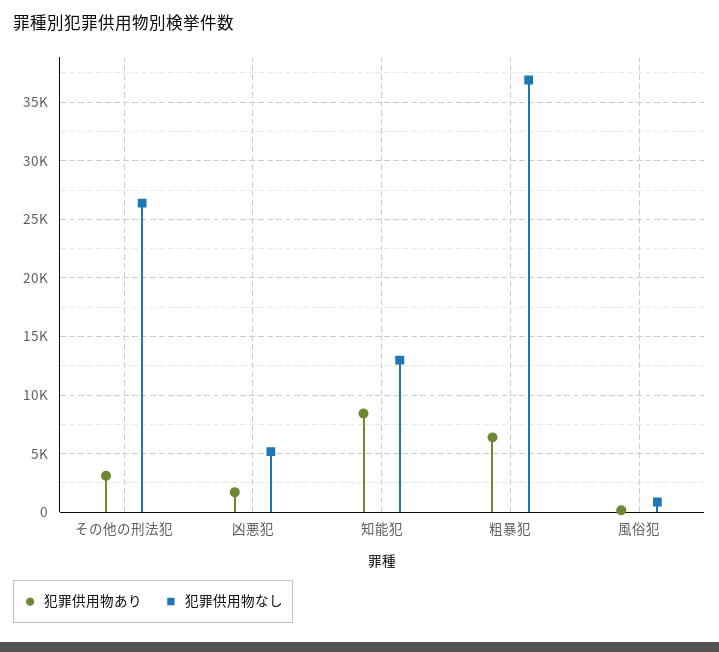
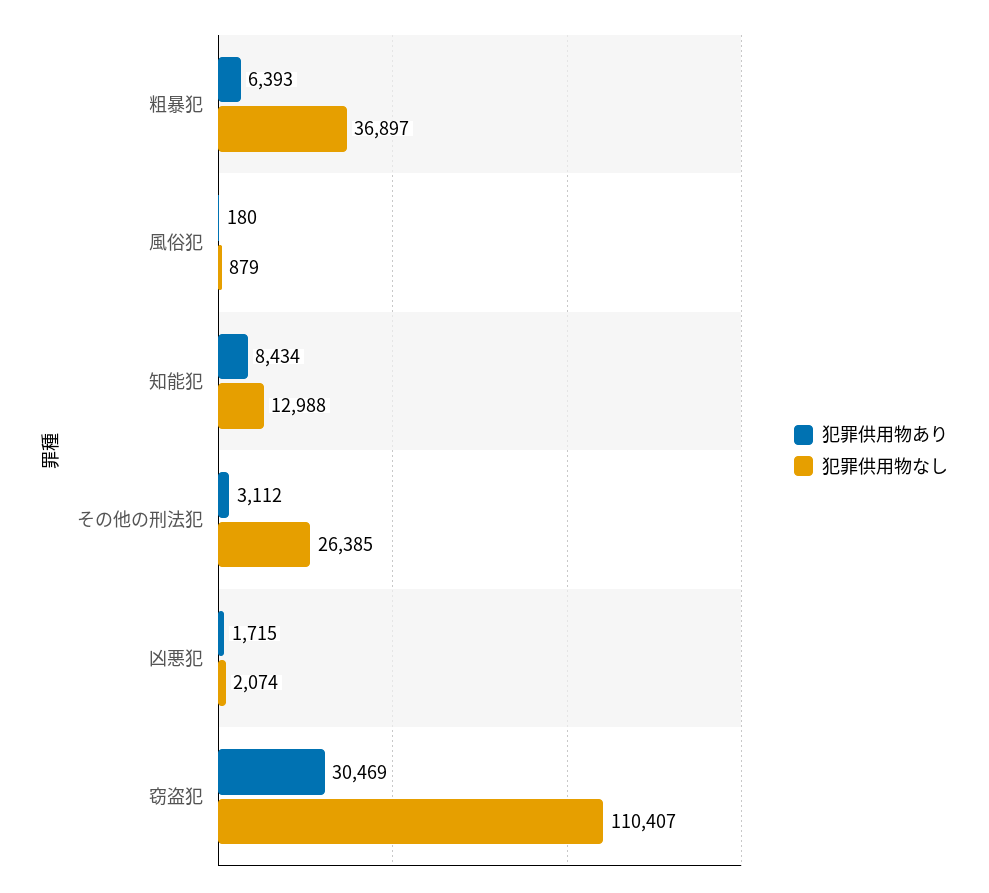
  {
    "犯罪供用物あり": {
      "その他の刑法犯": 3112,
      "凶悪犯": 1715,
      "知能犯": 8434,
      "粗暴犯": 6393,
-     "風俗犯": 180
+     "風俗犯": 180,
+     "窃盗犯": 30469
    },
    "犯罪供用物なし": {
      "その他の刑法犯": 26385,
-     "凶悪犯": 5000,
+     "凶悪犯": 2074,
      "知能犯": 12988,
      "粗暴犯": 36897,
-     "風俗犯": 879
+     "風俗犯": 879,
+     "窃盗犯": 110407
    }
  }

